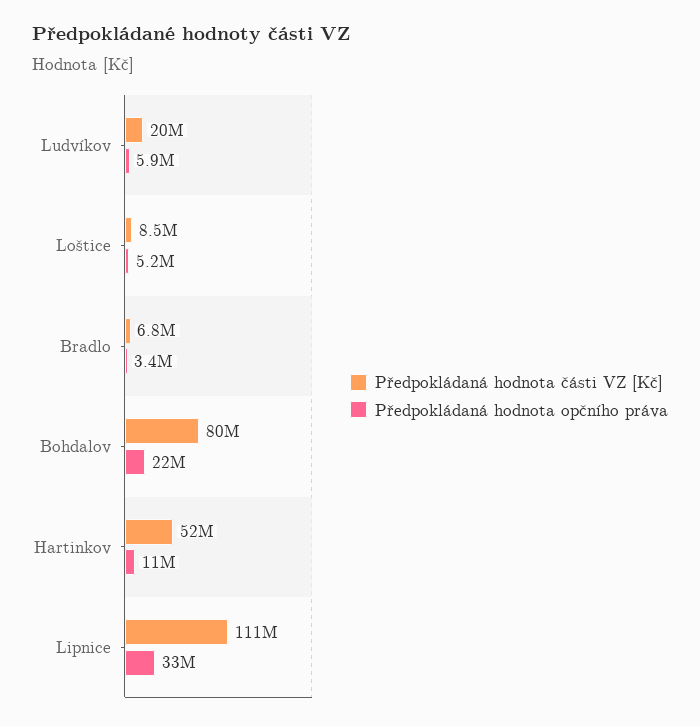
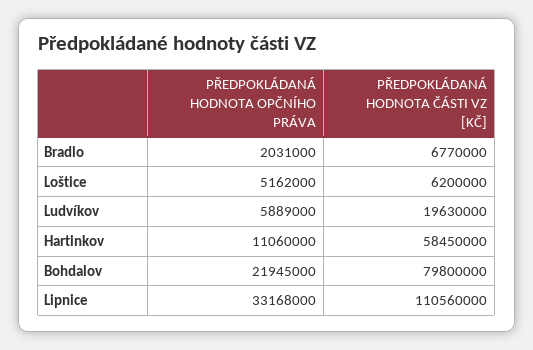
  {
    "Předpokládaná hodnota části VZ [Kč]": {
      "Ludvíkov": 19630000,
-     "Loštice": 8500000,
+     "Loštice": 6200000,
      "Bradlo": 6770000,
      "Bohdalov": 79800000,
-     "Hartinkov": 52000000,
+     "Hartinkov": 58450000,
      "Lipnice": 110560000
    },
    "Předpokládaná hodnota opčního práva": {
      "Ludvíkov": 5889000,
      "Loštice": 5162000,
-     "Bradlo": 3400000,
+     "Bradlo": 2031000,
      "Bohdalov": 21945000,
      "Hartinkov": 11060000,
      "Lipnice": 33168000
    }
  }

